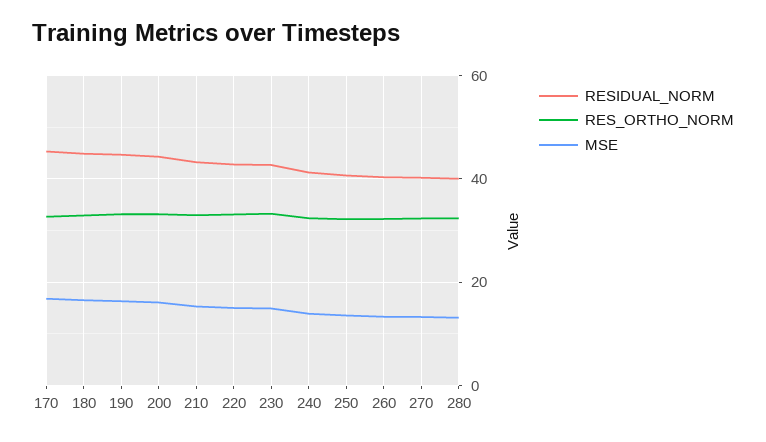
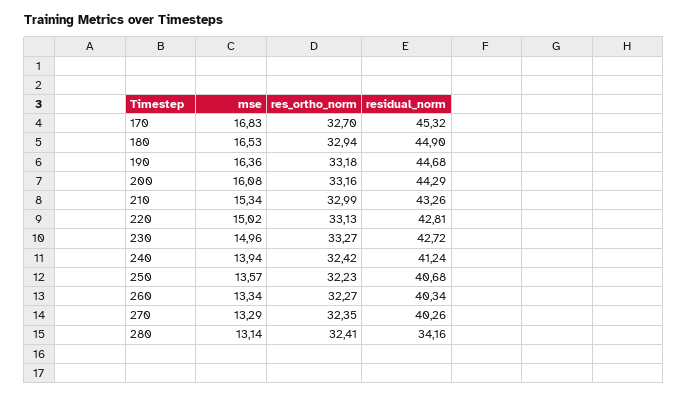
  {
    "RESIDUAL_NORM": {
      "170": 45.32,
      "180": 44.9,
      "190": 44.68,
      "200": 44.29,
      "210": 43.26,
      "220": 42.81,
      "230": 42.72,
      "240": 41.24,
      "250": 40.68,
      "260": 40.34,
      "270": 40.26,
-     "280": 40
+     "280": 34.16
    },
    "RES_ORTHO_NORM": {
      "170": 32.7,
      "180": 32.94,
      "190": 33.18,
      "200": 33.16,
      "210": 32.99,
      "220": 33.13,
      "230": 33.27,
      "240": 32.42,
      "250": 32.23,
      "260": 32.27,
      "270": 32.35,
      "280": 32.41
    },
    "MSE": {
      "170": 16.83,
      "180": 16.53,
      "190": 16.36,
      "200": 16.08,
      "210": 15.34,
      "220": 15.02,
      "230": 14.96,
      "240": 13.94,
      "250": 13.57,
      "260": 13.34,
      "270": 13.29,
      "280": 13.14
    }
  }

